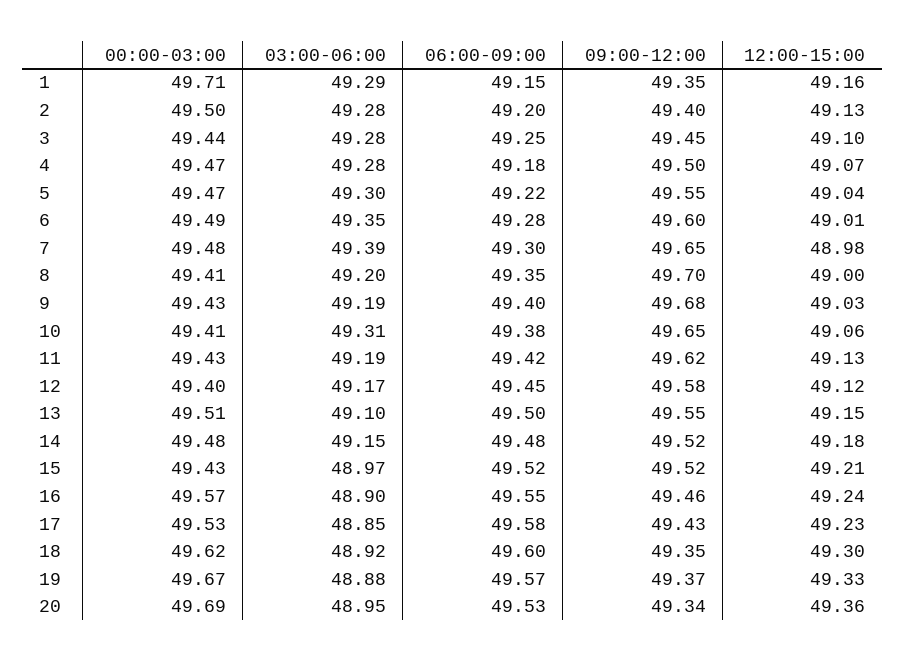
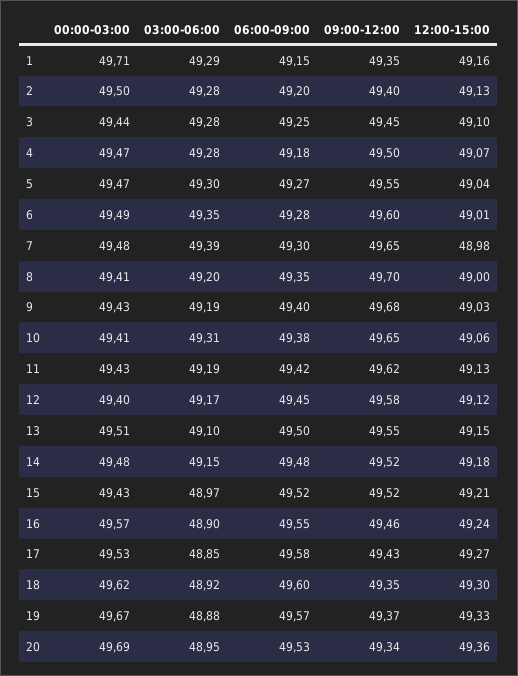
  {
    "00:00-03:00": {
      "1": 49.71,
      "2": 49.5,
      "3": 49.44,
      "4": 49.47,
      "5": 49.47,
      "6": 49.49,
      "7": 49.48,
      "8": 49.41,
      "9": 49.43,
      "10": 49.41,
      "11": 49.43,
      "12": 49.4,
      "13": 49.51,
      "14": 49.48,
      "15": 49.43,
      "16": 49.57,
      "17": 49.53,
      "18": 49.62,
      "19": 49.67,
      "20": 49.69
    },
    "03:00-06:00": {
      "1": 49.29,
      "2": 49.28,
      "3": 49.28,
      "4": 49.28,
      "5": 49.3,
      "6": 49.35,
      "7": 49.39,
      "8": 49.2,
      "9": 49.19,
      "10": 49.31,
      "11": 49.19,
      "12": 49.17,
      "13": 49.1,
      "14": 49.15,
      "15": 48.97,
      "16": 48.9,
      "17": 48.85,
      "18": 48.92,
      "19": 48.88,
      "20": 48.95
    },
    "06:00-09:00": {
      "1": 49.15,
      "2": 49.2,
      "3": 49.25,
      "4": 49.18,
-     "5": 49.22,
+     "5": 49.27,
      "6": 49.28,
      "7": 49.3,
      "8": 49.35,
      "9": 49.4,
      "10": 49.38,
      "11": 49.42,
      "12": 49.45,
      "13": 49.5,
      "14": 49.48,
      "15": 49.52,
      "16": 49.55,
      "17": 49.58,
      "18": 49.6,
      "19": 49.57,
      "20": 49.53
    },
    "09:00-12:00": {
      "1": 49.35,
      "2": 49.4,
      "3": 49.45,
      "4": 49.5,
      "5": 49.55,
      "6": 49.6,
      "7": 49.65,
      "8": 49.7,
      "9": 49.68,
      "10": 49.65,
      "11": 49.62,
      "12": 49.58,
      "13": 49.55,
      "14": 49.52,
      "15": 49.52,
      "16": 49.46,
      "17": 49.43,
      "18": 49.35,
      "19": 49.37,
      "20": 49.34
    },
    "12:00-15:00": {
      "1": 49.16,
      "2": 49.13,
      "3": 49.1,
      "4": 49.07,
      "5": 49.04,
      "6": 49.01,
      "7": 48.98,
      "8": 49,
      "9": 49.03,
      "10": 49.06,
      "11": 49.13,
      "12": 49.12,
      "13": 49.15,
      "14": 49.18,
      "15": 49.21,
      "16": 49.24,
-     "17": 49.23,
+     "17": 49.27,
      "18": 49.3,
      "19": 49.33,
      "20": 49.36
    }
  }

